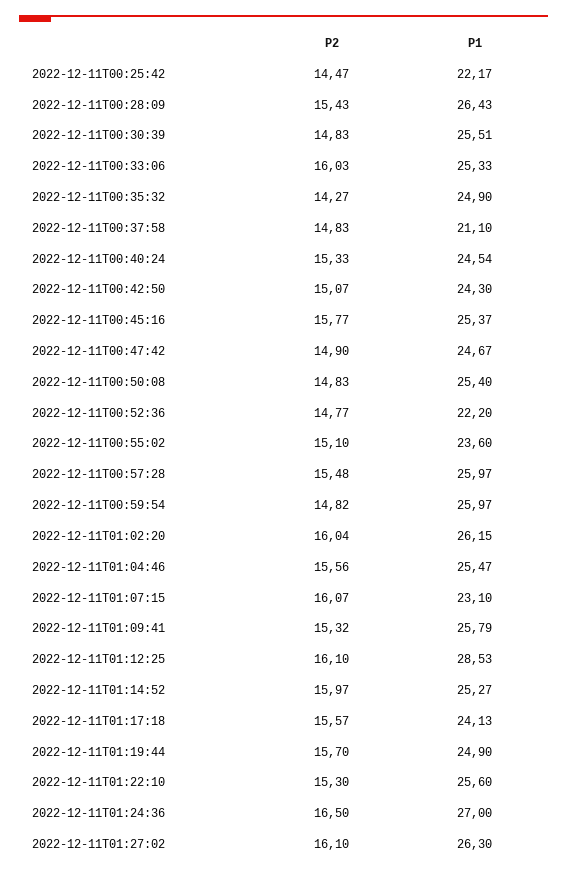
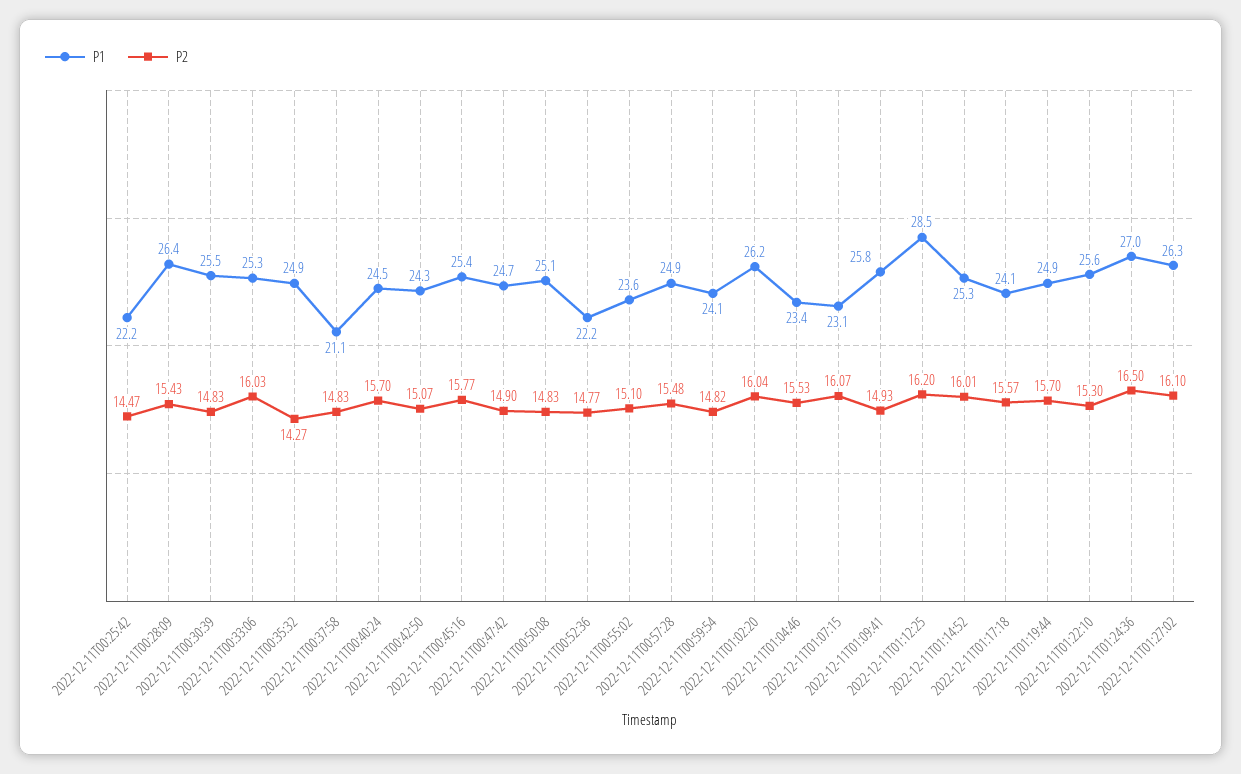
  {
    "P2": {
      "2022-12-11T00:25:42": 14.47,
      "2022-12-11T00:28:09": 15.43,
      "2022-12-11T00:30:39": 14.83,
      "2022-12-11T00:33:06": 16.03,
      "2022-12-11T00:35:32": 14.27,
      "2022-12-11T00:37:58": 14.83,
-     "2022-12-11T00:40:24": 15.33,
+     "2022-12-11T00:40:24": 15.7,
      "2022-12-11T00:42:50": 15.07,
      "2022-12-11T00:45:16": 15.77,
      "2022-12-11T00:47:42": 14.9,
      "2022-12-11T00:50:08": 14.83,
      "2022-12-11T00:52:36": 14.77,
      "2022-12-11T00:55:02": 15.1,
      "2022-12-11T00:57:28": 15.48,
      "2022-12-11T00:59:54": 14.82,
      "2022-12-11T01:02:20": 16.04,
-     "2022-12-11T01:04:46": 15.56,
+     "2022-12-11T01:04:46": 15.53,
      "2022-12-11T01:07:15": 16.07,
-     "2022-12-11T01:09:41": 15.32,
+     "2022-12-11T01:09:41": 14.93,
-     "2022-12-11T01:12:25": 16.1,
+     "2022-12-11T01:12:25": 16.2,
-     "2022-12-11T01:14:52": 15.97,
+     "2022-12-11T01:14:52": 16.01,
      "2022-12-11T01:17:18": 15.57,
      "2022-12-11T01:19:44": 15.7,
      "2022-12-11T01:22:10": 15.3,
      "2022-12-11T01:24:36": 16.5,
      "2022-12-11T01:27:02": 16.1
    },
    "P1": {
      "2022-12-11T00:25:42": 22.17,
      "2022-12-11T00:28:09": 26.43,
      "2022-12-11T00:30:39": 25.51,
      "2022-12-11T00:33:06": 25.33,
      "2022-12-11T00:35:32": 24.9,
      "2022-12-11T00:37:58": 21.1,
      "2022-12-11T00:40:24": 24.54,
      "2022-12-11T00:42:50": 24.3,
      "2022-12-11T00:45:16": 25.37,
      "2022-12-11T00:47:42": 24.67,
-     "2022-12-11T00:50:08": 25.4,
+     "2022-12-11T00:50:08": 25.1,
      "2022-12-11T00:52:36": 22.2,
      "2022-12-11T00:55:02": 23.6,
-     "2022-12-11T00:57:28": 25.97,
+     "2022-12-11T00:57:28": 24.9,
-     "2022-12-11T00:59:54": 25.97,
+     "2022-12-11T00:59:54": 24.1,
      "2022-12-11T01:02:20": 26.15,
-     "2022-12-11T01:04:46": 25.47,
+     "2022-12-11T01:04:46": 23.4,
      "2022-12-11T01:07:15": 23.1,
      "2022-12-11T01:09:41": 25.79,
      "2022-12-11T01:12:25": 28.53,
      "2022-12-11T01:14:52": 25.27,
      "2022-12-11T01:17:18": 24.13,
      "2022-12-11T01:19:44": 24.9,
      "2022-12-11T01:22:10": 25.6,
      "2022-12-11T01:24:36": 27,
      "2022-12-11T01:27:02": 26.3
    }
  }

